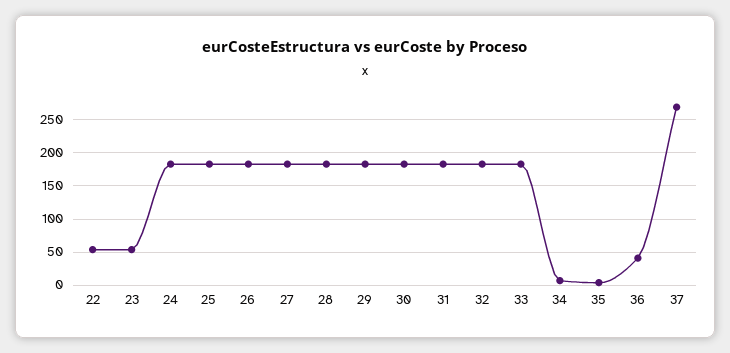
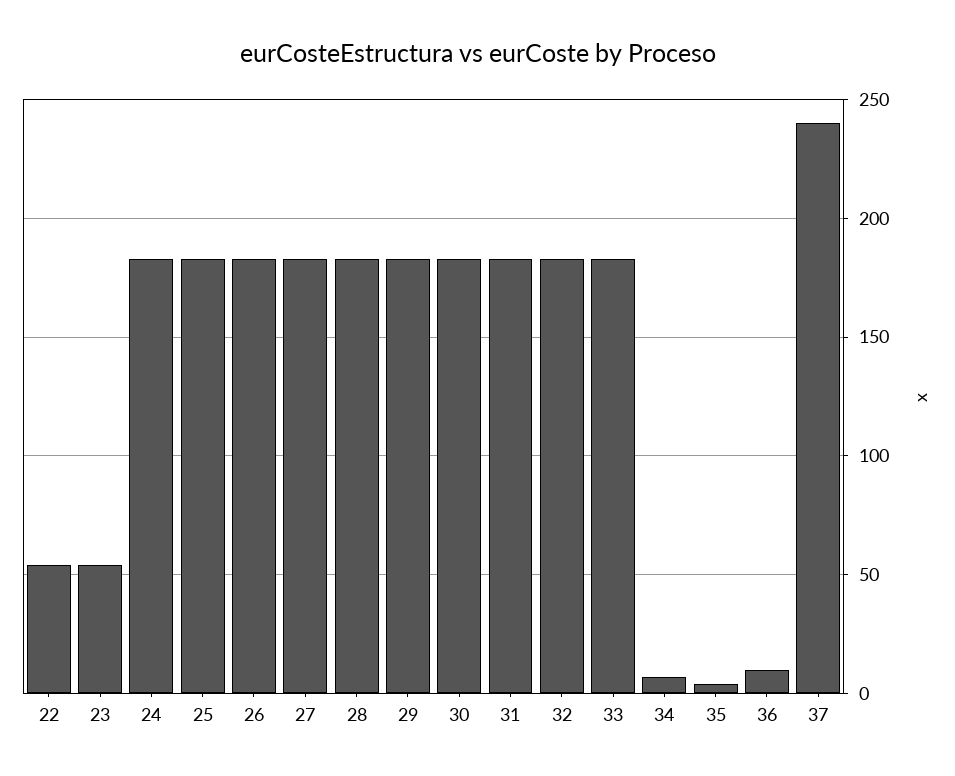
  {
    "22": 55,
    "23": 55,
    "24": 185,
    "25": 185,
    "26": 185,
    "27": 185,
    "28": 185,
    "29": 185,
    "30": 185,
    "31": 185,
    "32": 185,
    "33": 185,
    "34": 5,
    "35": 5,
-   "36": 40,
+   "36": 10,
-   "37": 270
+   "37": 240
  }

